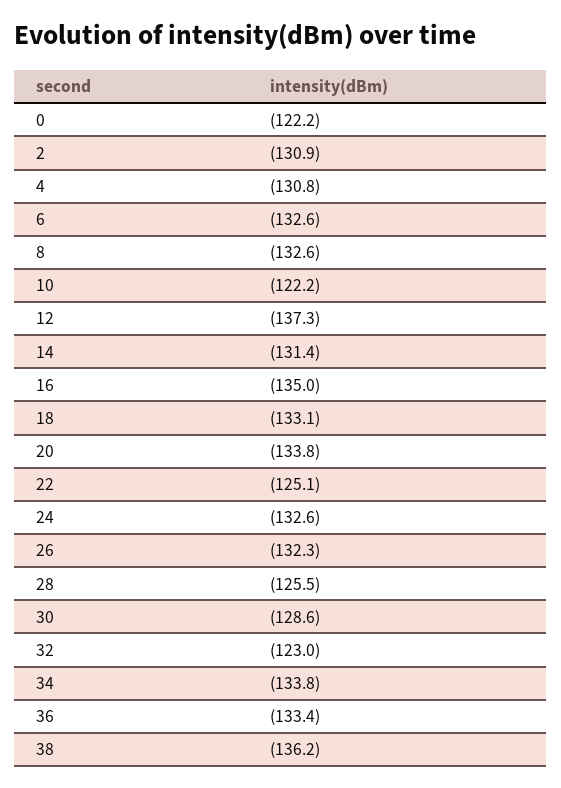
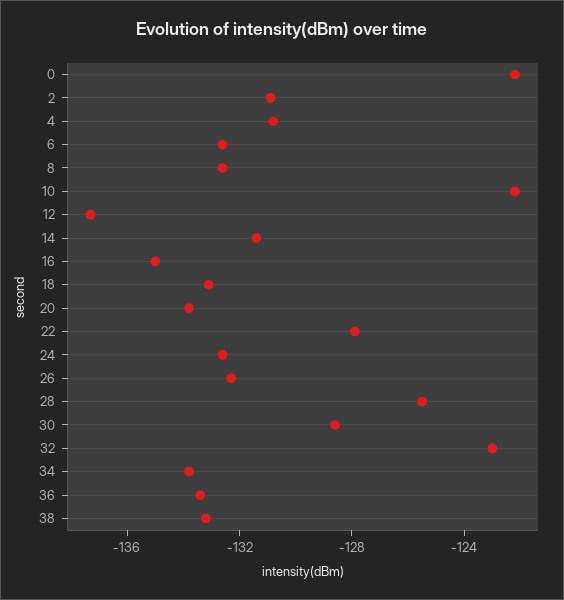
  {
    "0": -122.2,
    "2": -130.9,
    "4": -130.8,
    "6": -132.6,
    "8": -132.6,
    "10": -122.2,
    "12": -137.3,
    "14": -131.4,
    "16": -135,
    "18": -133.1,
    "20": -133.8,
-   "22": -125.1,
+   "22": -128,
    "24": -132.6,
    "26": -132.3,
    "28": -125.5,
    "30": -128.6,
    "32": -123,
    "34": -133.8,
    "36": -133.4,
-   "38": -136.2
+   "38": -133
  }

